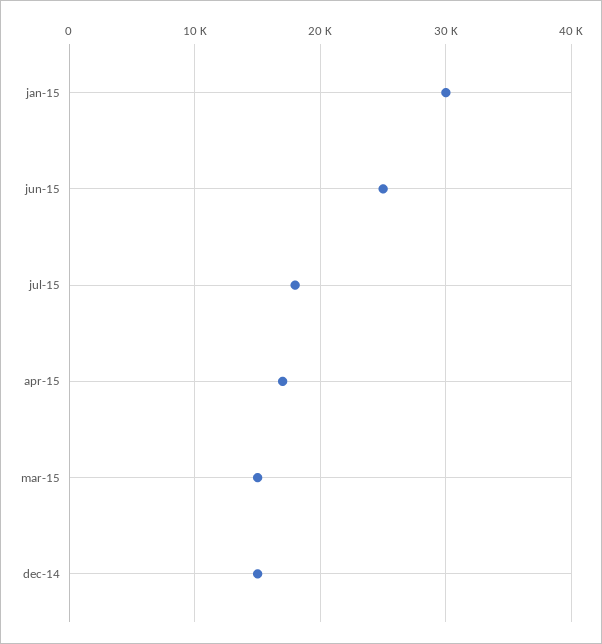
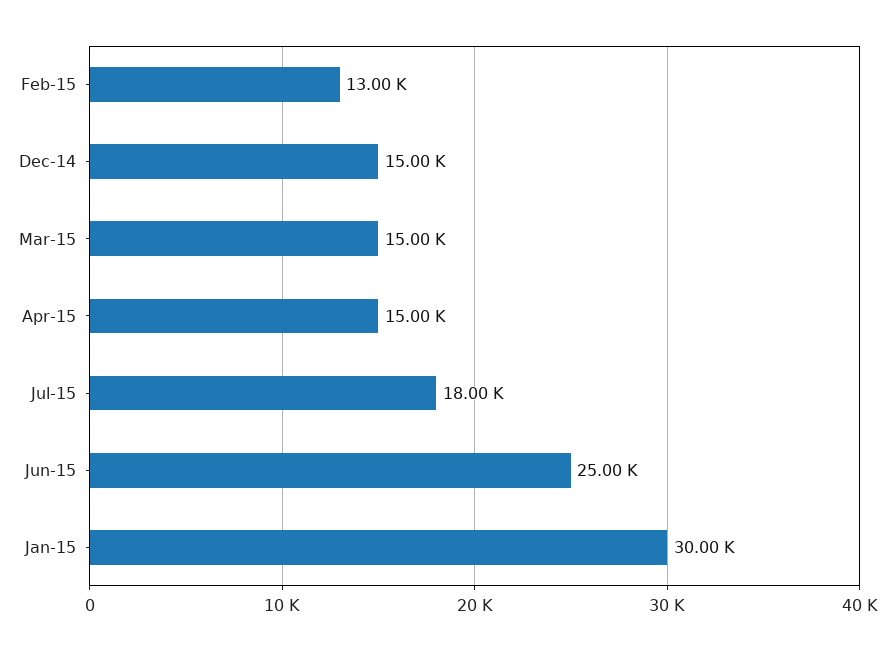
  {
    "jan-15": 30000,
    "jun-15": 25000,
    "jul-15": 18000,
-   "apr-15": 17000,
+   "apr-15": 15000,
    "mar-15": 15000,
-   "dec-14": 15000
+   "dec-14": 15000,
+   "Feb-15": 13000
  }

